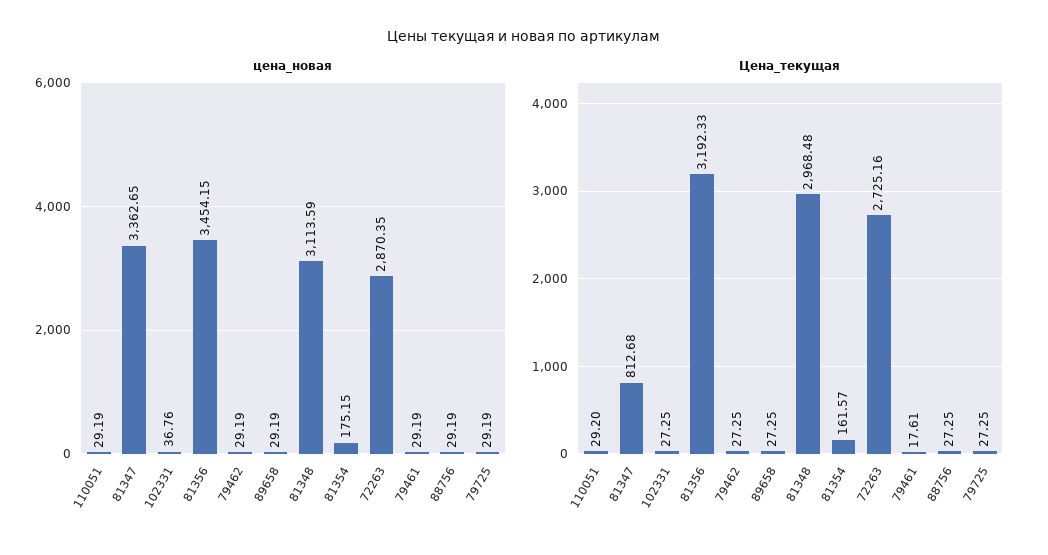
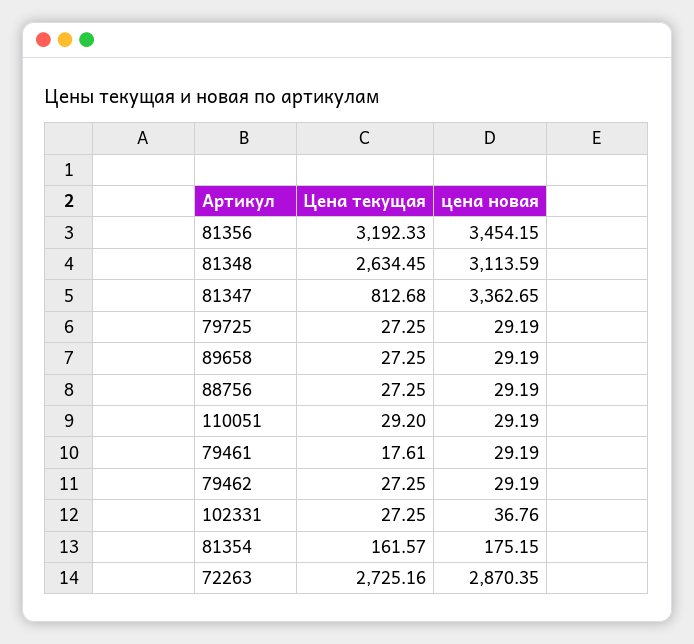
  {
    "цена_новая": {
      "110051": 29.19,
      "81347": 3362.65,
      "102331": 36.76,
      "81356": 3454.15,
      "79462": 29.19,
      "89658": 29.19,
      "81348": 3113.59,
      "81354": 175.15,
      "72263": 2870.35,
      "79461": 29.19,
      "88756": 29.19,
      "79725": 29.19
    },
    "Цена_текущая": {
      "110051": 29.2,
      "81347": 812.68,
      "102331": 27.25,
      "81356": 3192.33,
      "79462": 27.25,
      "89658": 27.25,
-     "81348": 2968.48,
+     "81348": 2634.45,
      "81354": 161.57,
      "72263": 2725.16,
      "79461": 17.61,
      "88756": 27.25,
      "79725": 27.25
    }
  }

